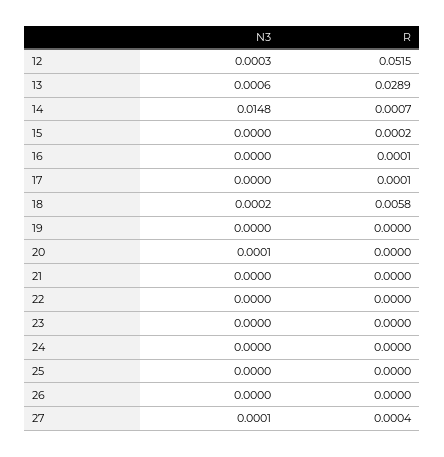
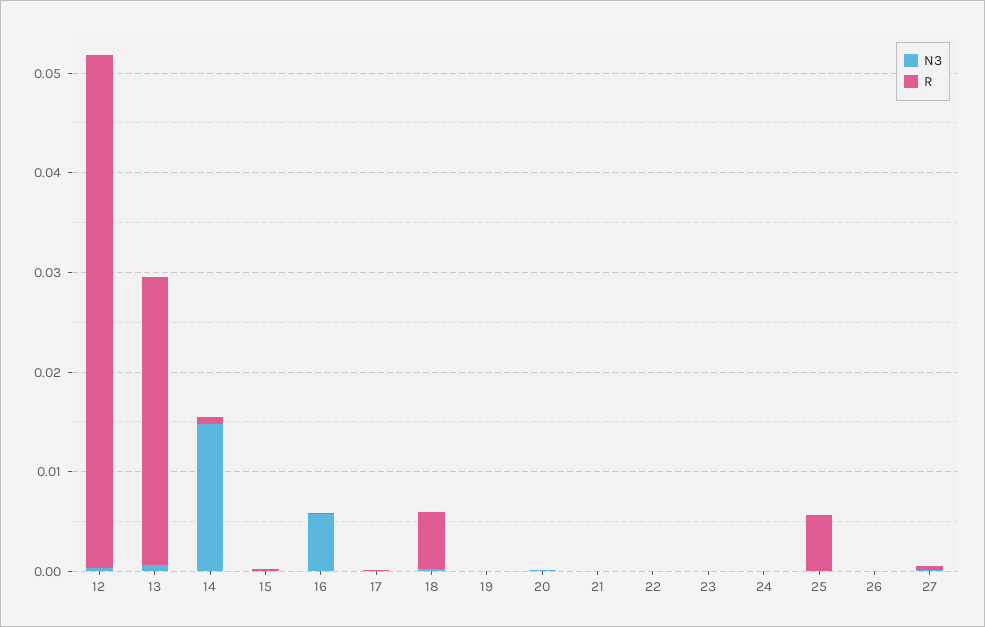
  {
    "N3": {
      "12": 0.0003,
      "13": 0.0006,
      "14": 0.0148,
      "15": 0,
-     "16": 0,
+     "16": 0.006,
      "17": 0,
      "18": 0.0002,
      "19": 0,
      "20": 0.0001,
      "21": 0,
      "22": 0,
      "23": 0,
      "24": 0,
      "25": 0,
      "26": 0,
      "27": 0.0001
    },
    "R": {
      "12": 0.0515,
      "13": 0.0289,
      "14": 0.0007,
      "15": 0.0002,
      "16": 0.0001,
      "17": 0.0001,
      "18": 0.0058,
      "19": 0,
      "20": 0,
      "21": 0,
      "22": 0,
      "23": 0,
      "24": 0,
-     "25": 0,
+     "25": 0.006,
      "26": 0,
      "27": 0.0004
    }
  }

